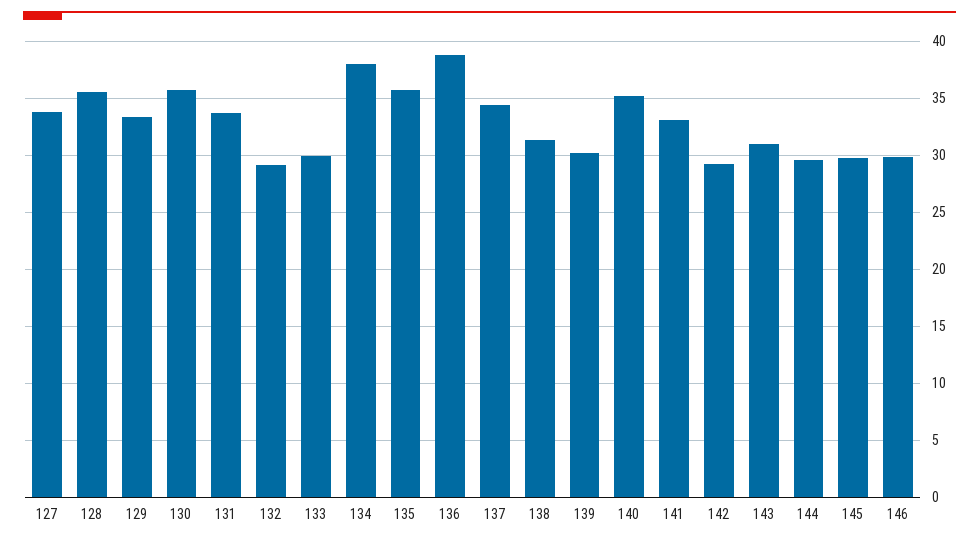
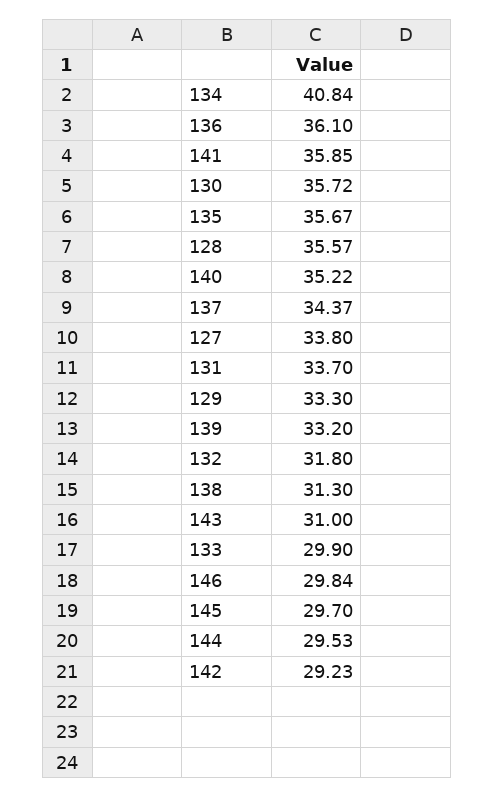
  {
    "127": 33.8,
    "128": 35.57,
    "129": 33.3,
    "130": 35.72,
    "131": 33.7,
-   "132": 29,
+   "132": 31.8,
    "133": 29.9,
-   "134": 38,
+   "134": 40.84,
    "135": 35.67,
-   "136": 39,
+   "136": 36.1,
    "137": 34.37,
    "138": 31.3,
-   "139": 30,
+   "139": 33.2,
    "140": 35.22,
-   "141": 33,
+   "141": 35.85,
    "142": 29.23,
    "143": 31,
    "144": 29.53,
    "145": 29.7,
    "146": 29.84
  }

